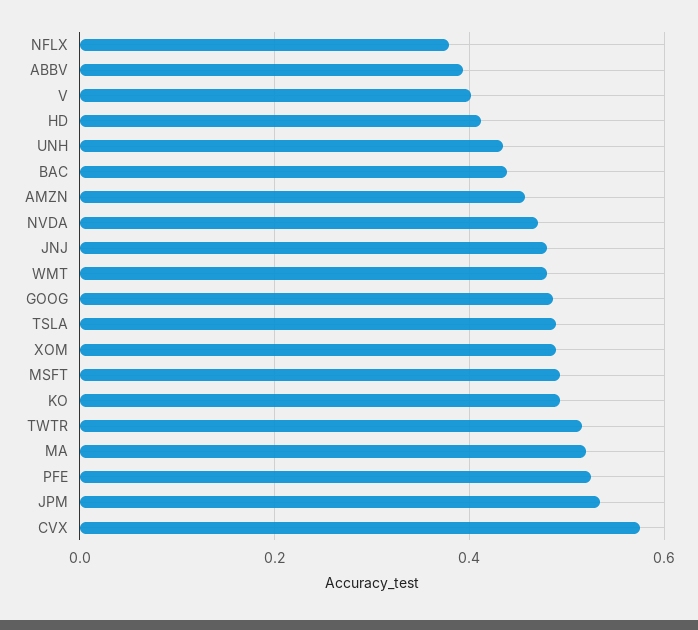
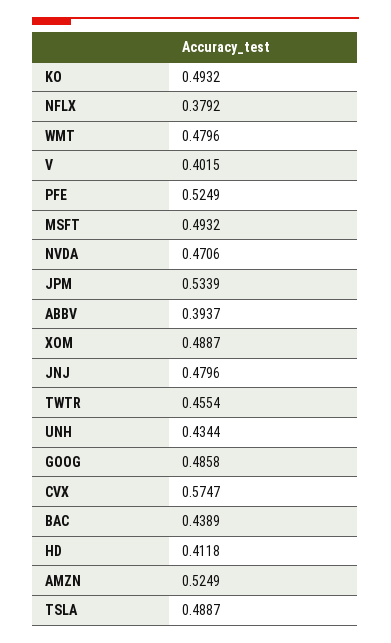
  {
    "NFLX": 0.3792,
    "ABBV": 0.3937,
    "V": 0.4015,
    "HD": 0.4118,
    "UNH": 0.4344,
    "BAC": 0.4389,
-   "AMZN": 0.46,
+   "AMZN": 0.5249,
    "NVDA": 0.4706,
    "JNJ": 0.4796,
    "WMT": 0.4796,
    "GOOG": 0.4858,
    "TSLA": 0.4887,
    "XOM": 0.4887,
    "MSFT": 0.4932,
    "KO": 0.4932,
-   "TWTR": 0.52,
+   "TWTR": 0.4554,
-   "MA": 0.52,
    "PFE": 0.5249,
    "JPM": 0.5339,
    "CVX": 0.5747
  }

